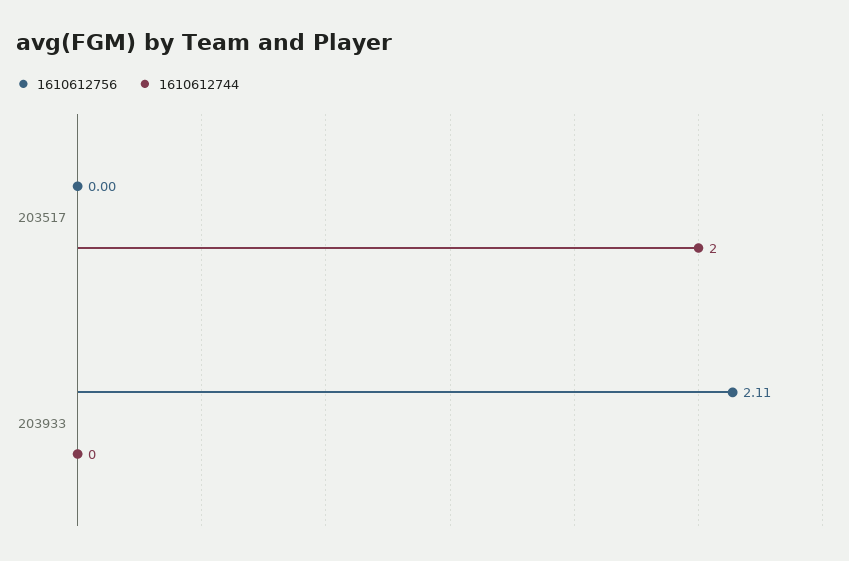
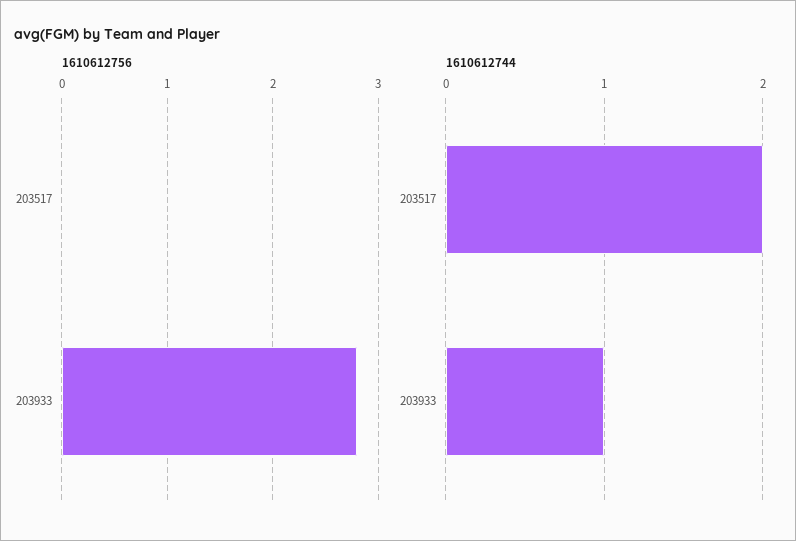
  {
    "1610612756": {
      "203517": 0,
-     "203933": 2.11
+     "203933": 2.8
    },
    "1610612744": {
      "203517": 2,
-     "203933": 0
+     "203933": 1
    }
  }

